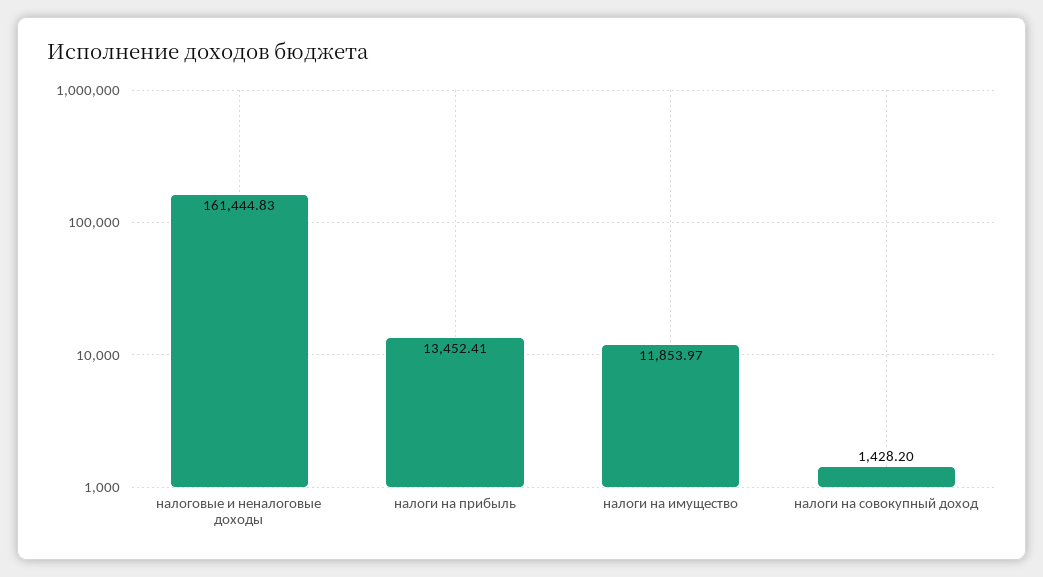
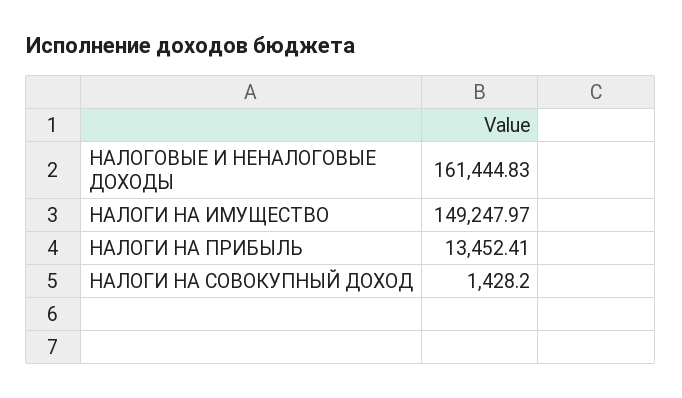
  {
    "налоговые и неналоговые доходы": 161444.83,
    "налоги на прибыль": 13452.41,
-   "налоги на имущество": 11853.97,
+   "налоги на имущество": 149247.97,
    "налоги на совокупный доход": 1428.2
  }

